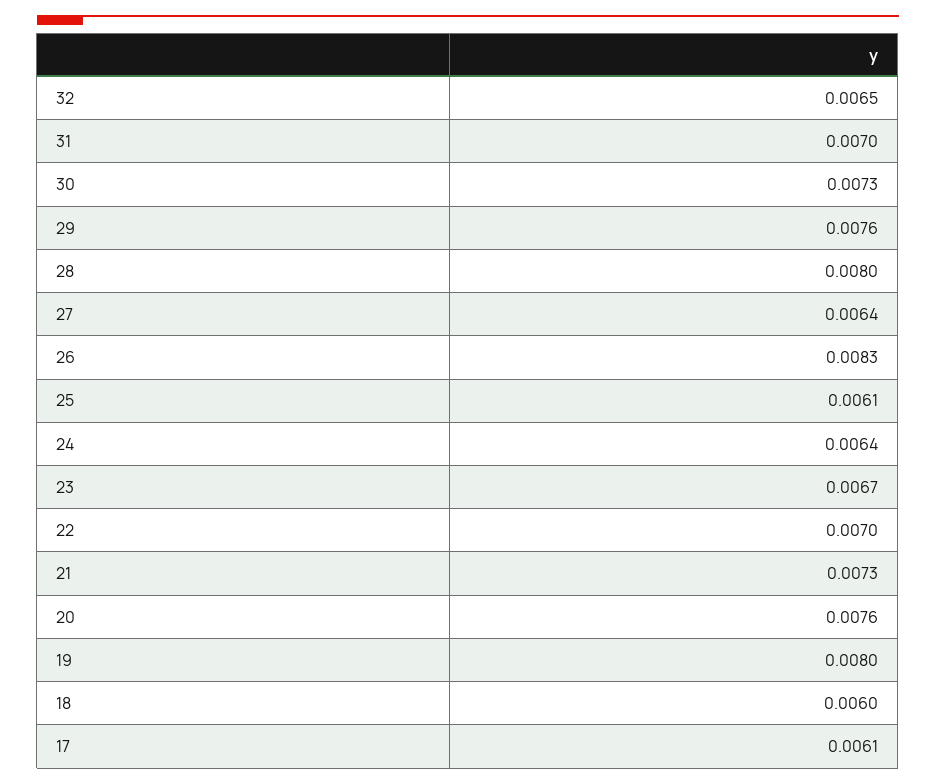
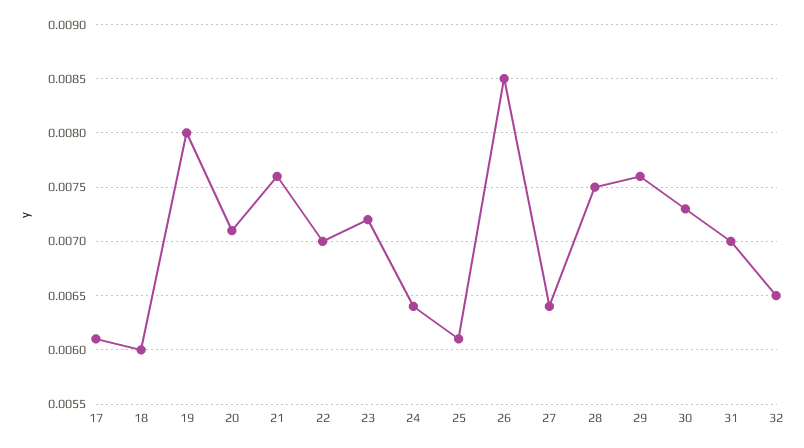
  {
    "32": 0.0065,
    "31": 0.007,
    "30": 0.0073,
    "29": 0.0076,
-   "28": 0.008,
+   "28": 0.0075,
    "27": 0.0064,
-   "26": 0.0083,
+   "26": 0.0085,
    "25": 0.0061,
    "24": 0.0064,
-   "23": 0.0067,
+   "23": 0.0072,
    "22": 0.007,
-   "21": 0.0073,
+   "21": 0.0076,
-   "20": 0.0076,
+   "20": 0.0071,
    "19": 0.008,
    "18": 0.006,
    "17": 0.0061
  }

